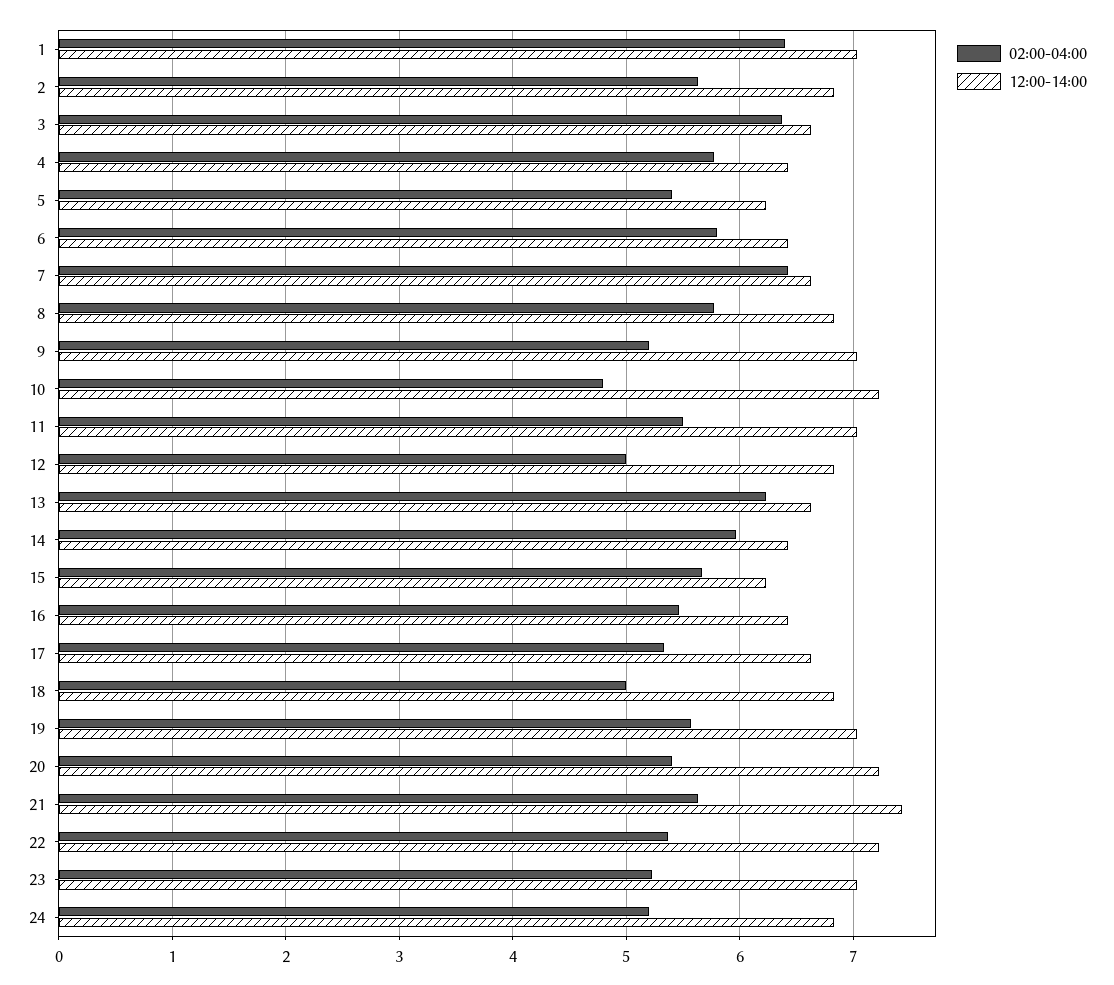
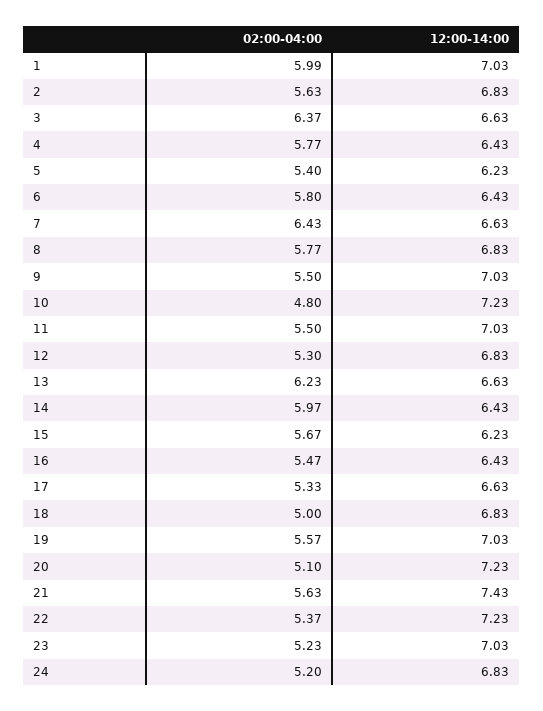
  {
    "02:00-04:00": {
-     "1": 6.4,
+     "1": 5.99,
      "2": 5.63,
      "3": 6.37,
      "4": 5.77,
      "5": 5.4,
      "6": 5.8,
      "7": 6.43,
      "8": 5.77,
-     "9": 5.2,
+     "9": 5.5,
      "10": 4.8,
      "11": 5.5,
-     "12": 5,
+     "12": 5.3,
      "13": 6.23,
      "14": 5.97,
      "15": 5.67,
      "16": 5.47,
      "17": 5.33,
      "18": 5,
      "19": 5.57,
-     "20": 5.4,
+     "20": 5.1,
      "21": 5.63,
      "22": 5.37,
      "23": 5.23,
      "24": 5.2
    },
    "12:00-14:00": {
      "1": 7.03,
      "2": 6.83,
      "3": 6.63,
      "4": 6.43,
      "5": 6.23,
      "6": 6.43,
      "7": 6.63,
      "8": 6.83,
      "9": 7.03,
      "10": 7.23,
      "11": 7.03,
      "12": 6.83,
      "13": 6.63,
      "14": 6.43,
      "15": 6.23,
      "16": 6.43,
      "17": 6.63,
      "18": 6.83,
      "19": 7.03,
      "20": 7.23,
      "21": 7.43,
      "22": 7.23,
      "23": 7.03,
      "24": 6.83
    }
  }

